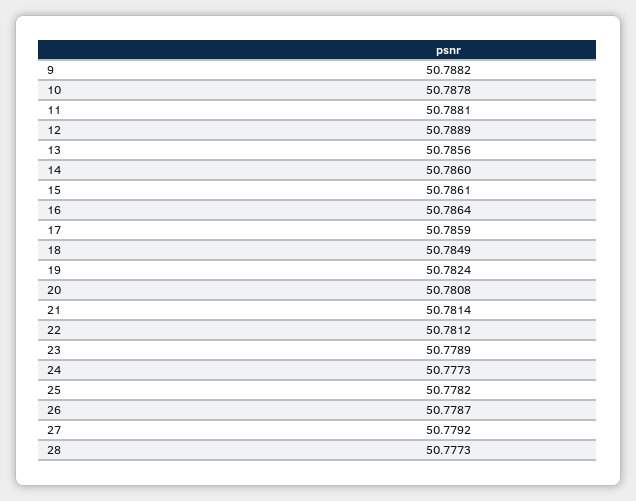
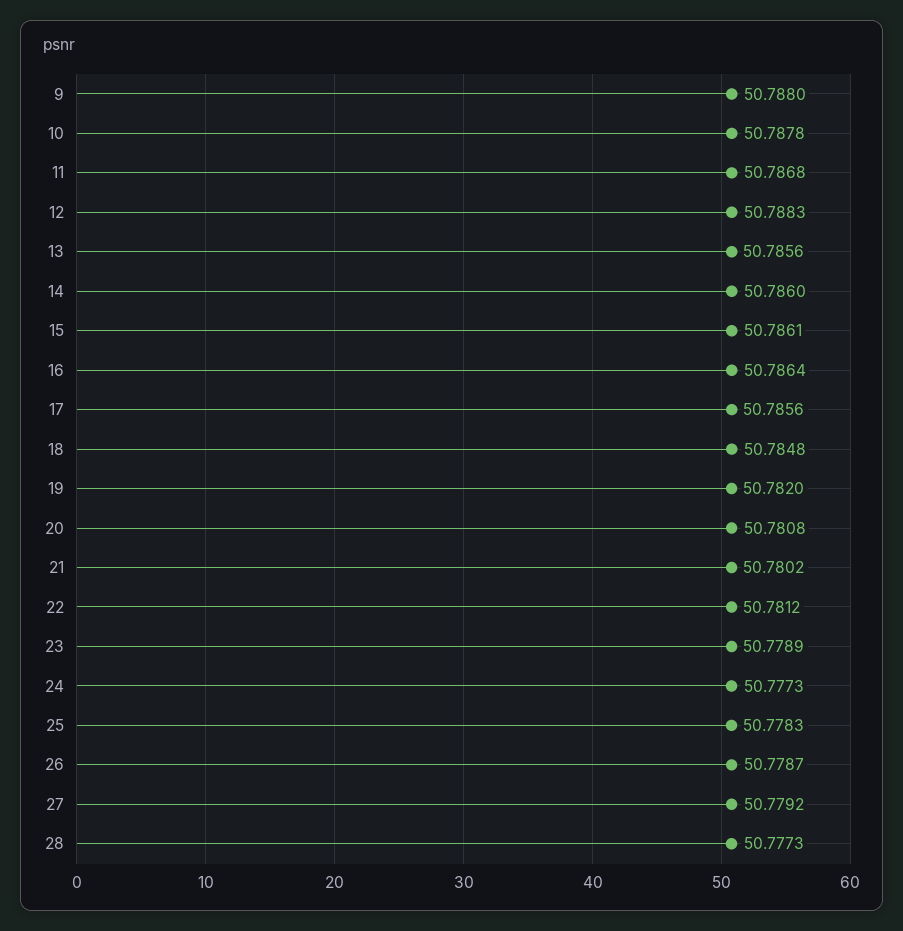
  {
-   "9": 50.7882,
+   "9": 50.788,
    "10": 50.7878,
-   "11": 50.7881,
+   "11": 50.7868,
-   "12": 50.7889,
+   "12": 50.7883,
    "13": 50.7856,
    "14": 50.786,
    "15": 50.7861,
    "16": 50.7864,
-   "17": 50.7859,
+   "17": 50.7856,
-   "18": 50.7849,
+   "18": 50.7848,
-   "19": 50.7824,
+   "19": 50.782,
    "20": 50.7808,
-   "21": 50.7814,
+   "21": 50.7802,
    "22": 50.7812,
    "23": 50.7789,
    "24": 50.7773,
-   "25": 50.7782,
+   "25": 50.7783,
    "26": 50.7787,
    "27": 50.7792,
    "28": 50.7773
  }

